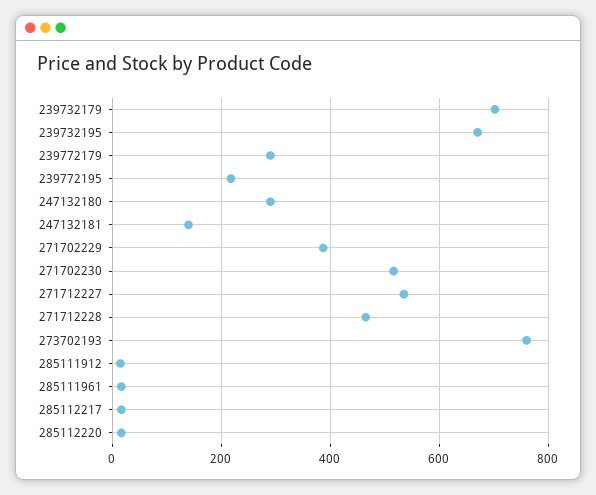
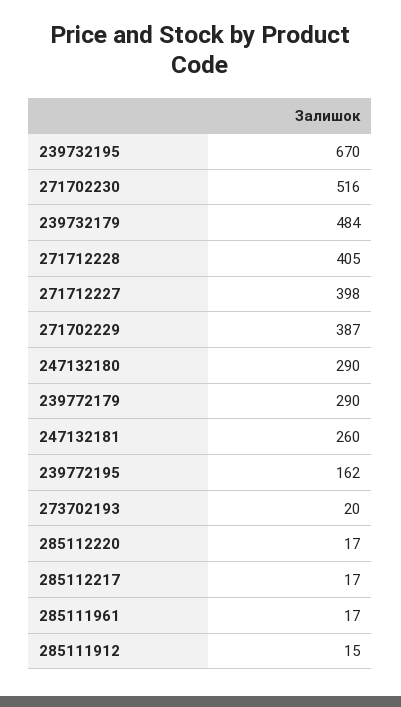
  {
-   "239732179": 700,
+   "239732179": 484,
    "239732195": 670,
    "239772179": 290,
-   "239772195": 220,
+   "239772195": 162,
    "247132180": 290,
-   "247132181": 140,
+   "247132181": 260,
    "271702229": 387,
    "271702230": 516,
-   "271712227": 540,
+   "271712227": 398,
-   "271712228": 460,
+   "271712228": 405,
-   "273702193": 760,
+   "273702193": 20,
    "285111912": 15,
    "285111961": 17,
    "285112217": 17,
    "285112220": 17
  }

